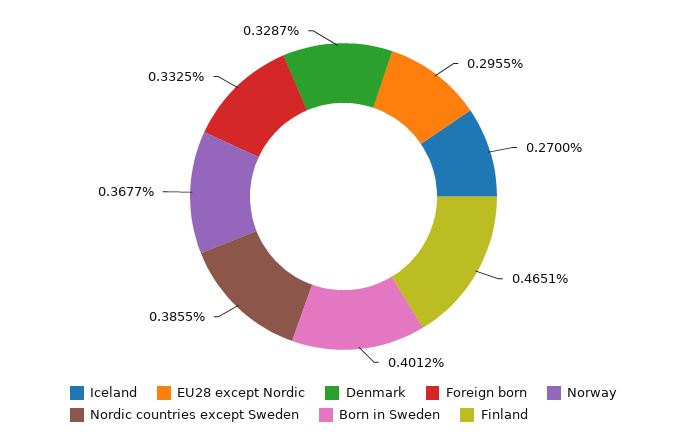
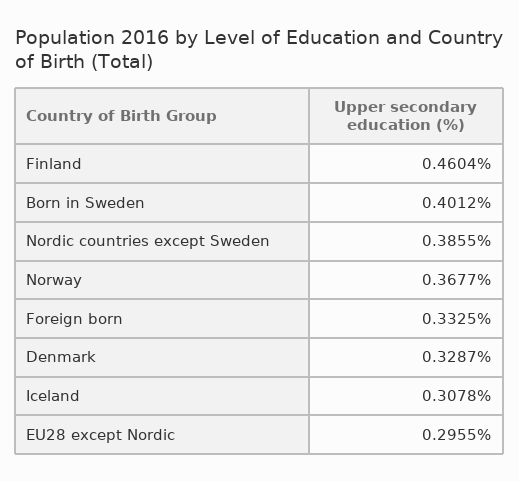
  {
-   "Iceland": 0.27,
+   "Iceland": 0.3078,
    "EU28 except Nordic": 0.2955,
    "Denmark": 0.3287,
    "Foreign born": 0.3325,
    "Norway": 0.3677,
    "Nordic countries except Sweden": 0.3855,
    "Born in Sweden": 0.4012,
-   "Finland": 0.4651
+   "Finland": 0.4604
  }

